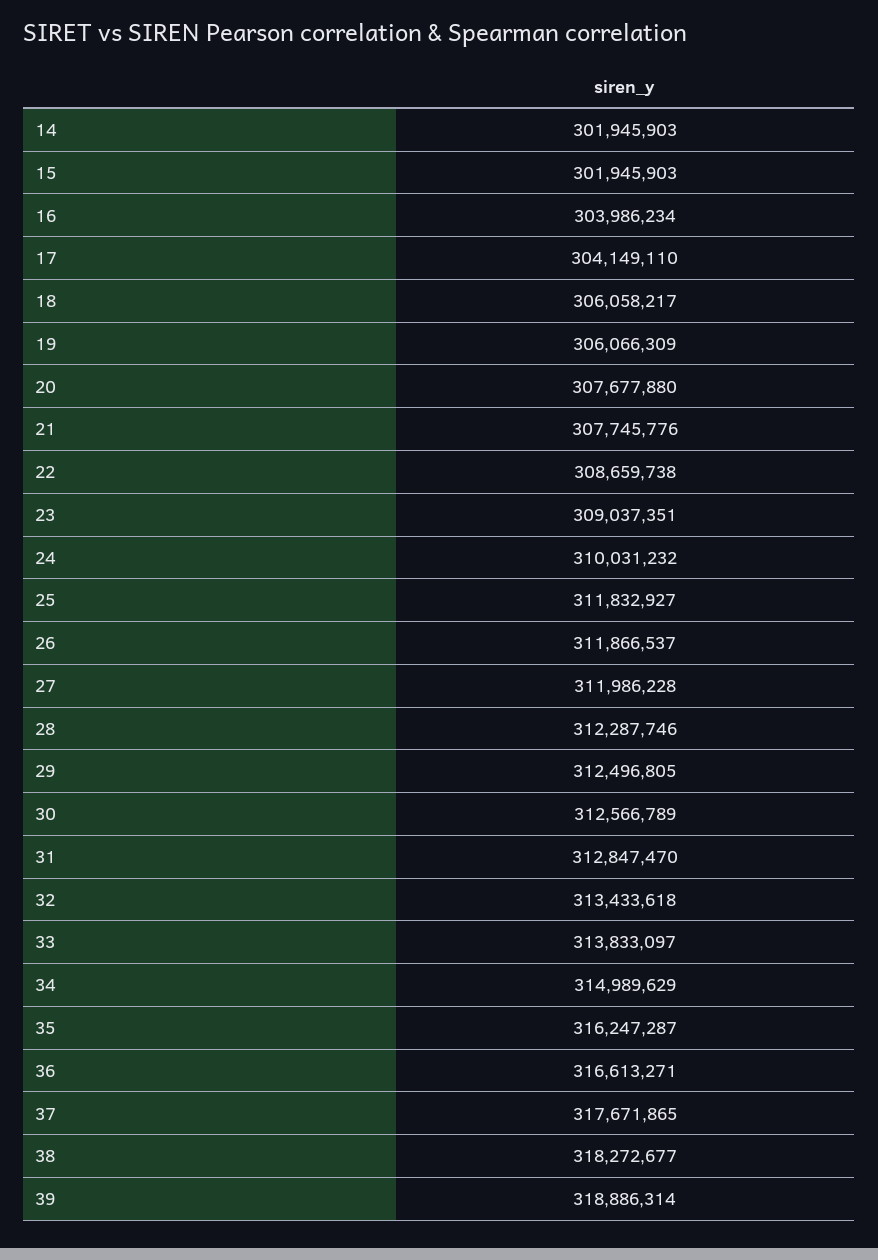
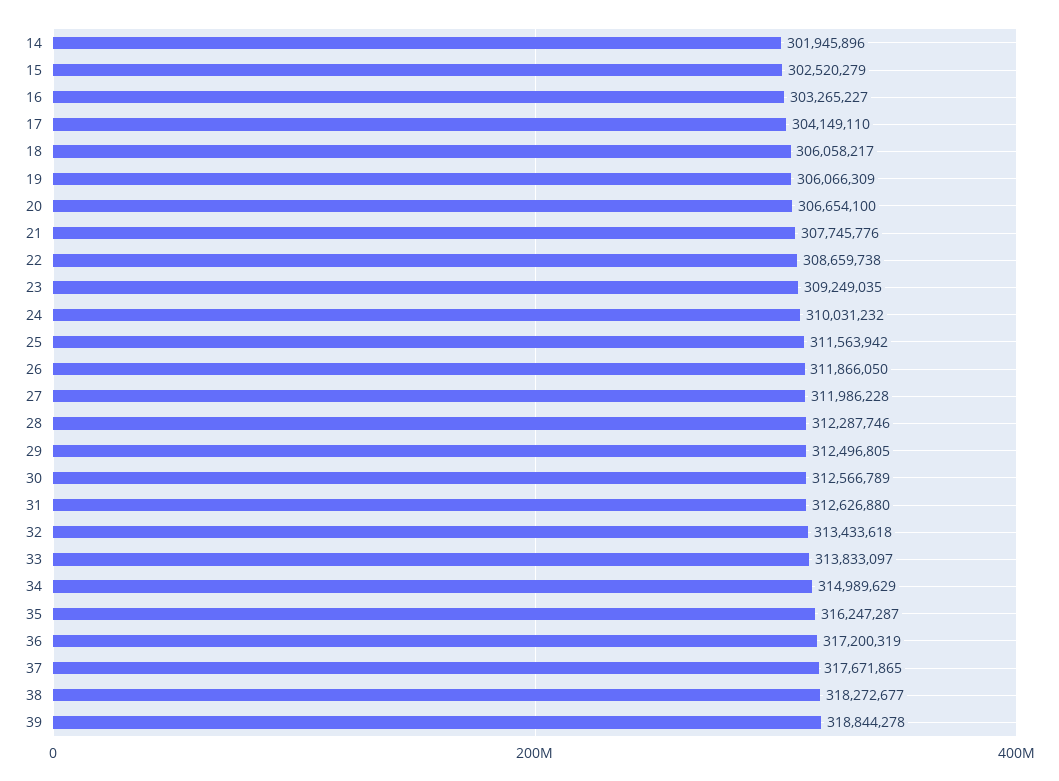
  {
-   "14": 301945903,
+   "14": 301945896,
-   "15": 301945903,
+   "15": 302520279,
-   "16": 303986234,
+   "16": 303265227,
    "17": 304149110,
    "18": 306058217,
    "19": 306066309,
-   "20": 307677880,
+   "20": 306654100,
    "21": 307745776,
    "22": 308659738,
-   "23": 309037351,
+   "23": 309249035,
    "24": 310031232,
-   "25": 311832927,
+   "25": 311563942,
-   "26": 311866537,
+   "26": 311866050,
    "27": 311986228,
    "28": 312287746,
    "29": 312496805,
    "30": 312566789,
-   "31": 312847470,
+   "31": 312626880,
    "32": 313433618,
    "33": 313833097,
    "34": 314989629,
    "35": 316247287,
-   "36": 316613271,
+   "36": 317200319,
    "37": 317671865,
    "38": 318272677,
-   "39": 318886314
+   "39": 318844278
  }

